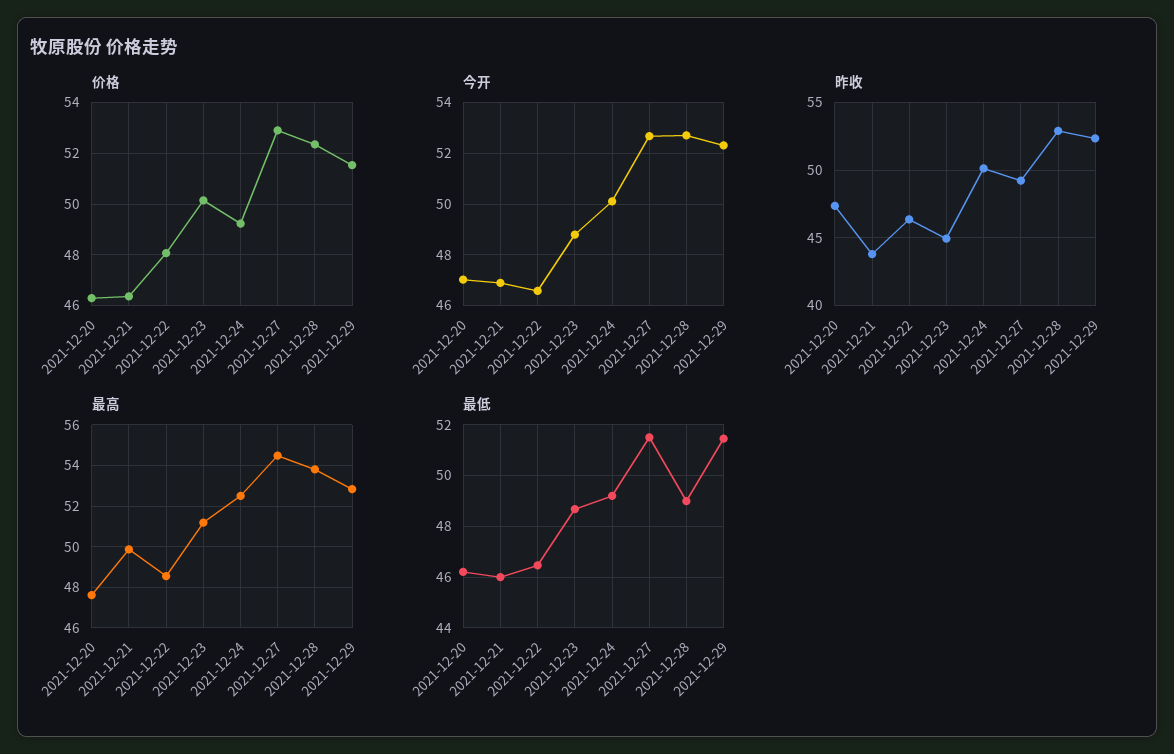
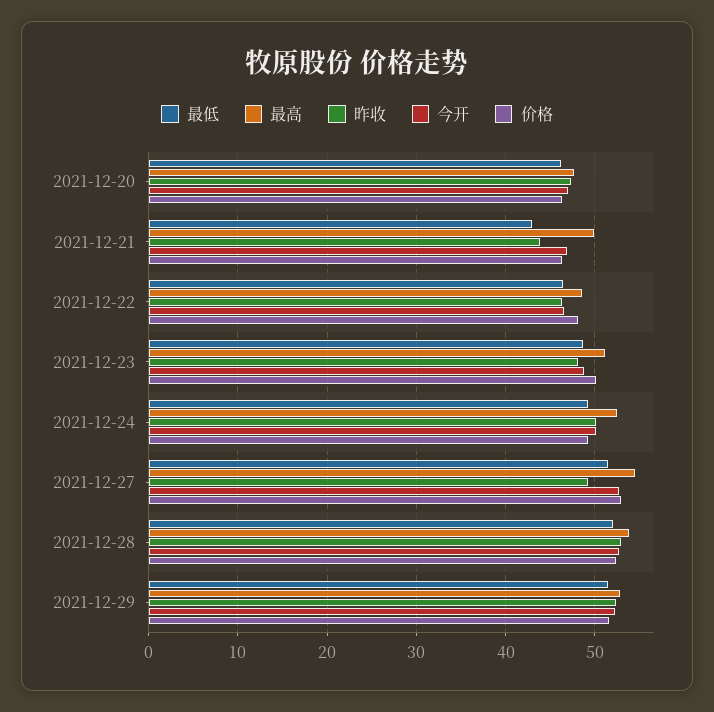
  {
    "价格": {
      "2021-12-20": 46.25,
      "2021-12-21": 46.25,
      "2021-12-22": 48,
      "2021-12-23": 50.25,
      "2021-12-24": 49.25,
      "2021-12-27": 53,
      "2021-12-28": 52.25,
      "2021-12-29": 51.5
    },
    "今开": {
      "2021-12-20": 47,
      "2021-12-21": 47,
      "2021-12-22": 46.5,
      "2021-12-23": 48.75,
      "2021-12-24": 50,
      "2021-12-27": 52.75,
      "2021-12-28": 52.75,
      "2021-12-29": 52.25
    },
    "昨收": {
      "2021-12-20": 47.5,
      "2021-12-21": 44,
      "2021-12-22": 46.5,
-     "2021-12-23": 45,
+     "2021-12-23": 48,
      "2021-12-24": 50,
      "2021-12-27": 49,
      "2021-12-28": 53,
      "2021-12-29": 52.5
    },
    "最高": {
      "2021-12-20": 47.5,
      "2021-12-21": 50,
      "2021-12-22": 48.5,
      "2021-12-23": 51,
      "2021-12-24": 52.5,
      "2021-12-27": 54.5,
      "2021-12-28": 54,
      "2021-12-29": 53
    },
    "最低": {
      "2021-12-20": 46.25,
-     "2021-12-21": 46,
+     "2021-12-21": 43,
      "2021-12-22": 46.5,
      "2021-12-23": 48.75,
      "2021-12-24": 49.25,
      "2021-12-27": 51.5,
-     "2021-12-28": 49,
+     "2021-12-28": 52,
      "2021-12-29": 51.5
    }
  }

